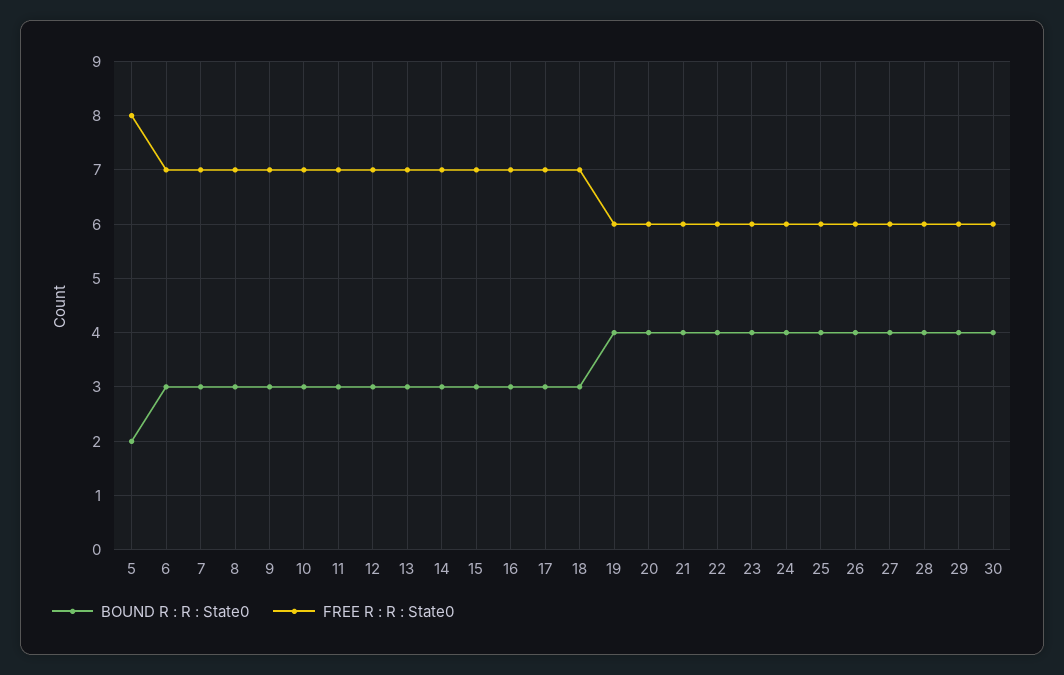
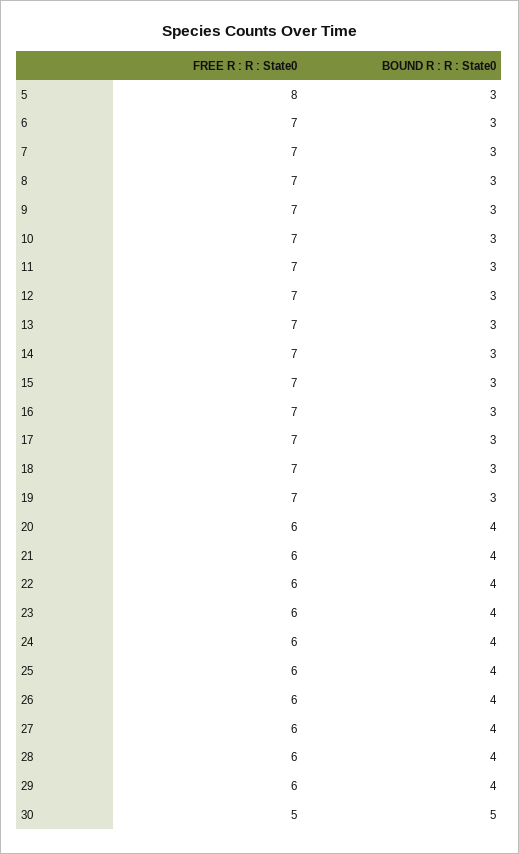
  {
    "BOUND R : R : State0": {
-     "5": 2,
+     "5": 3,
      "6": 3,
      "7": 3,
      "8": 3,
      "9": 3,
      "10": 3,
      "11": 3,
      "12": 3,
      "13": 3,
      "14": 3,
      "15": 3,
      "16": 3,
      "17": 3,
      "18": 3,
-     "19": 4,
+     "19": 3,
      "20": 4,
      "21": 4,
      "22": 4,
      "23": 4,
      "24": 4,
      "25": 4,
      "26": 4,
      "27": 4,
      "28": 4,
      "29": 4,
-     "30": 4
+     "30": 5
    },
    "FREE R : R : State0": {
      "5": 8,
      "6": 7,
      "7": 7,
      "8": 7,
      "9": 7,
      "10": 7,
      "11": 7,
      "12": 7,
      "13": 7,
      "14": 7,
      "15": 7,
      "16": 7,
      "17": 7,
      "18": 7,
-     "19": 6,
+     "19": 7,
      "20": 6,
      "21": 6,
      "22": 6,
      "23": 6,
      "24": 6,
      "25": 6,
      "26": 6,
      "27": 6,
      "28": 6,
      "29": 6,
-     "30": 6
+     "30": 5
    }
  }

